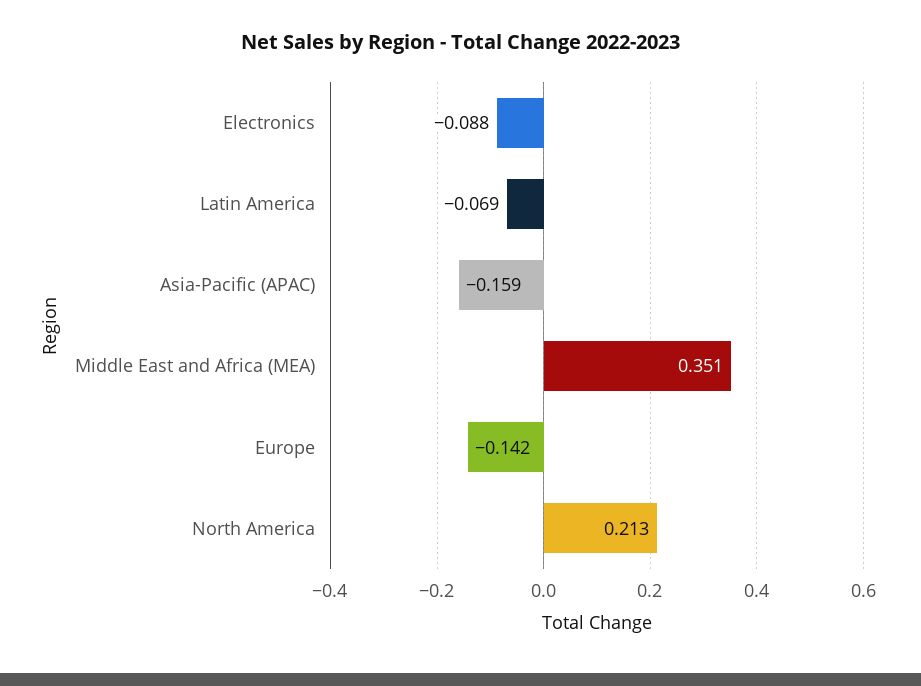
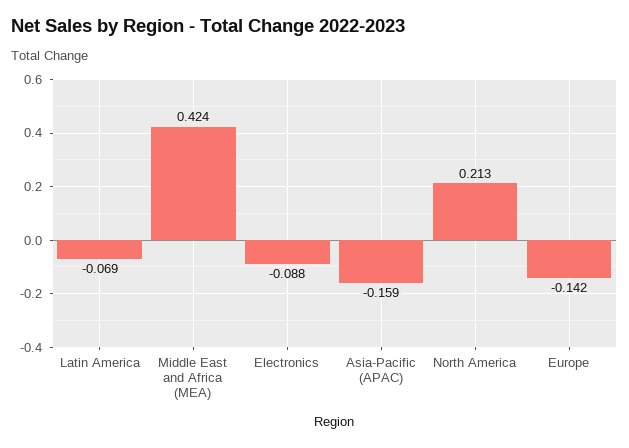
  {
    "Electronics": -0.088,
    "Latin America": -0.069,
    "Asia-Pacific (APAC)": -0.159,
-   "Middle East and Africa (MEA)": 0.351,
+   "Middle East and Africa (MEA)": 0.424,
    "Europe": -0.142,
    "North America": 0.213
  }

